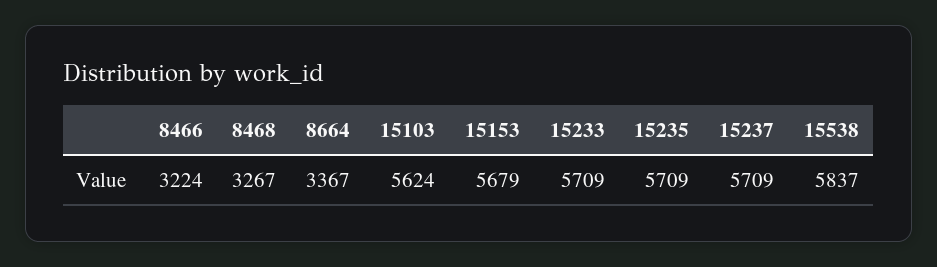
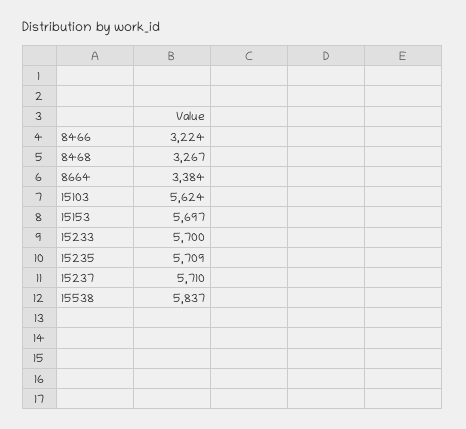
  {
    "8466": 3224,
    "8468": 3267,
-   "8664": 3367,
+   "8664": 3384,
    "15103": 5624,
-   "15153": 5679,
+   "15153": 5697,
-   "15233": 5709,
+   "15233": 5700,
    "15235": 5709,
-   "15237": 5709,
+   "15237": 5710,
    "15538": 5837
  }

